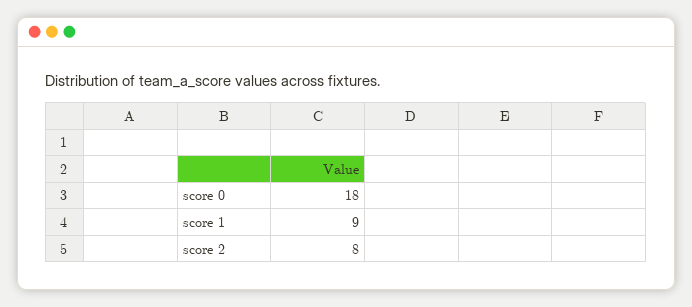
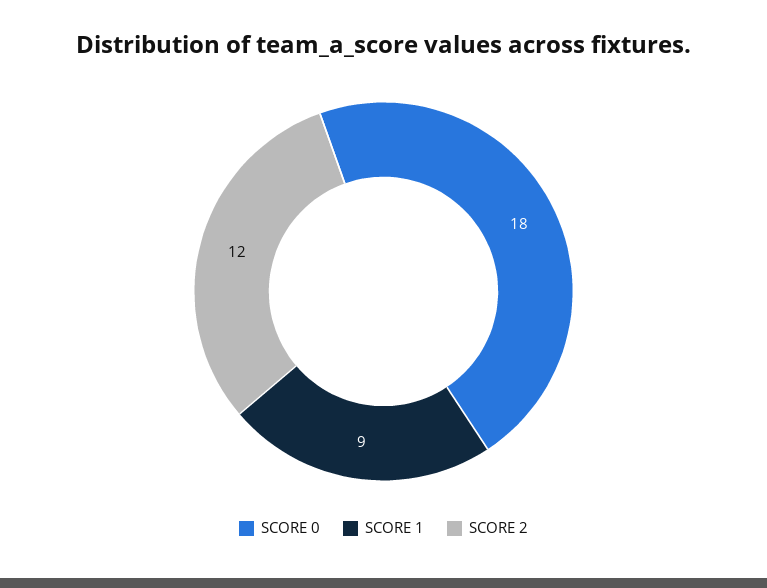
  {
    "score 0": 18,
    "score 1": 9,
-   "score 2": 8
+   "score 2": 12
  }

